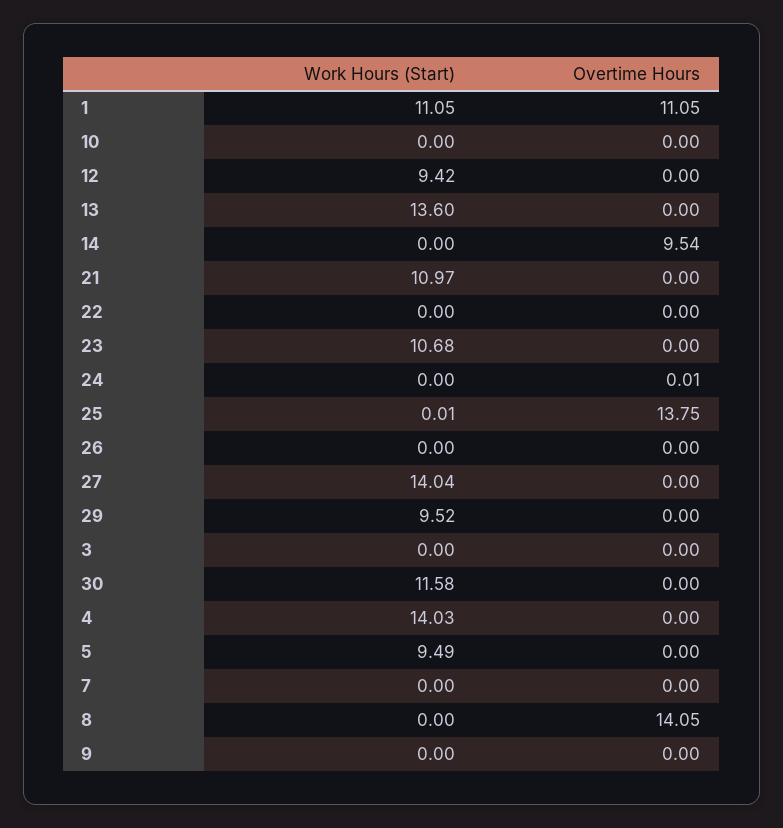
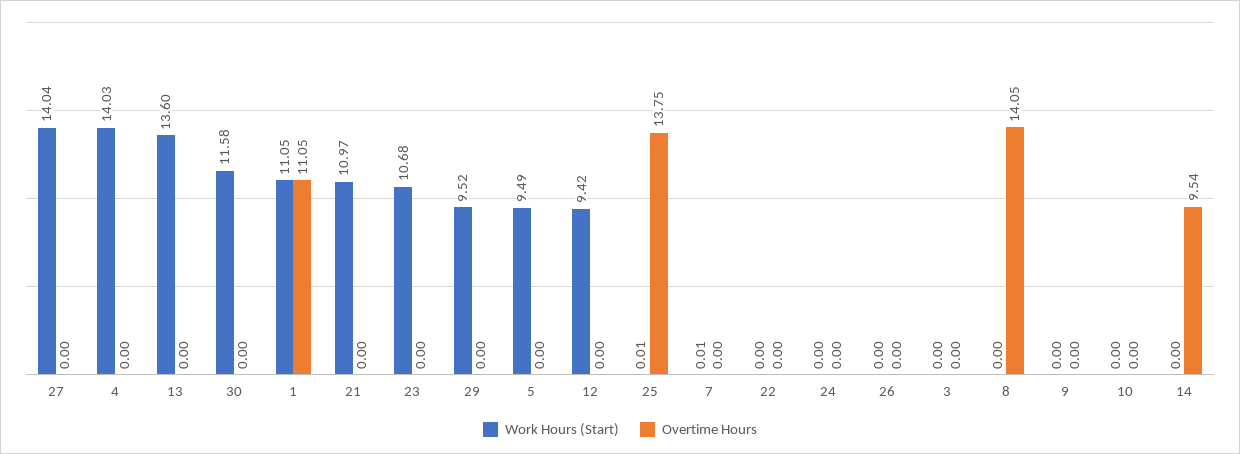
  {
    "Work Hours (Start)": {
      "1": 11.05,
      "10": 0,
      "12": 9.42,
      "13": 13.6,
      "14": 0,
      "21": 10.97,
      "22": 0,
      "23": 10.68,
      "24": 0,
      "25": 0.01,
      "26": 0,
      "27": 14.04,
      "29": 9.52,
      "3": 0,
      "30": 11.58,
      "4": 14.03,
      "5": 9.49,
-     "7": 0,
+     "7": 0.01,
      "8": 0,
      "9": 0
    },
    "Overtime Hours": {
      "1": 11.05,
      "10": 0,
      "12": 0,
      "13": 0,
      "14": 9.54,
      "21": 0,
      "22": 0,
      "23": 0,
-     "24": 0.01,
+     "24": 0,
      "25": 13.75,
      "26": 0,
      "27": 0,
      "29": 0,
      "3": 0,
      "30": 0,
      "4": 0,
      "5": 0,
      "7": 0,
      "8": 14.05,
      "9": 0
    }
  }

